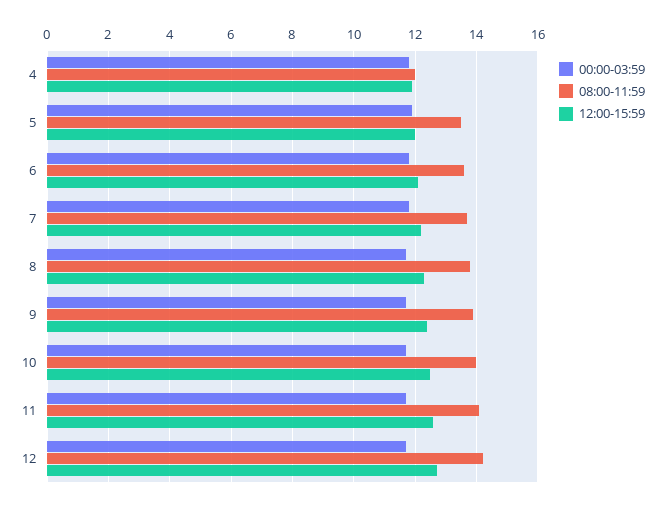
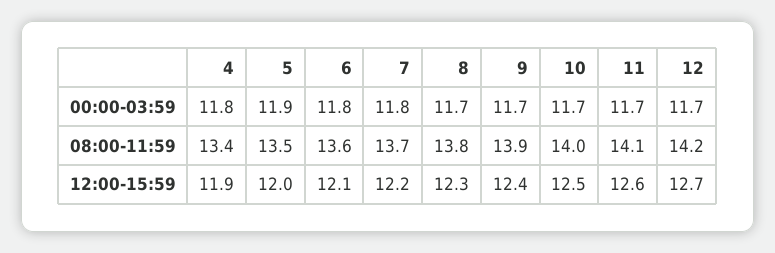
  {
    "00:00-03:59": {
      "4": 11.8,
      "5": 11.9,
      "6": 11.8,
      "7": 11.8,
      "8": 11.7,
      "9": 11.7,
      "10": 11.7,
      "11": 11.7,
      "12": 11.7
    },
    "08:00-11:59": {
-     "4": 12,
+     "4": 13.4,
      "5": 13.5,
      "6": 13.6,
      "7": 13.7,
      "8": 13.8,
      "9": 13.9,
      "10": 14,
      "11": 14.1,
      "12": 14.2
    },
    "12:00-15:59": {
      "4": 11.9,
      "5": 12,
      "6": 12.1,
      "7": 12.2,
      "8": 12.3,
      "9": 12.4,
      "10": 12.5,
      "11": 12.6,
      "12": 12.7
    }
  }

